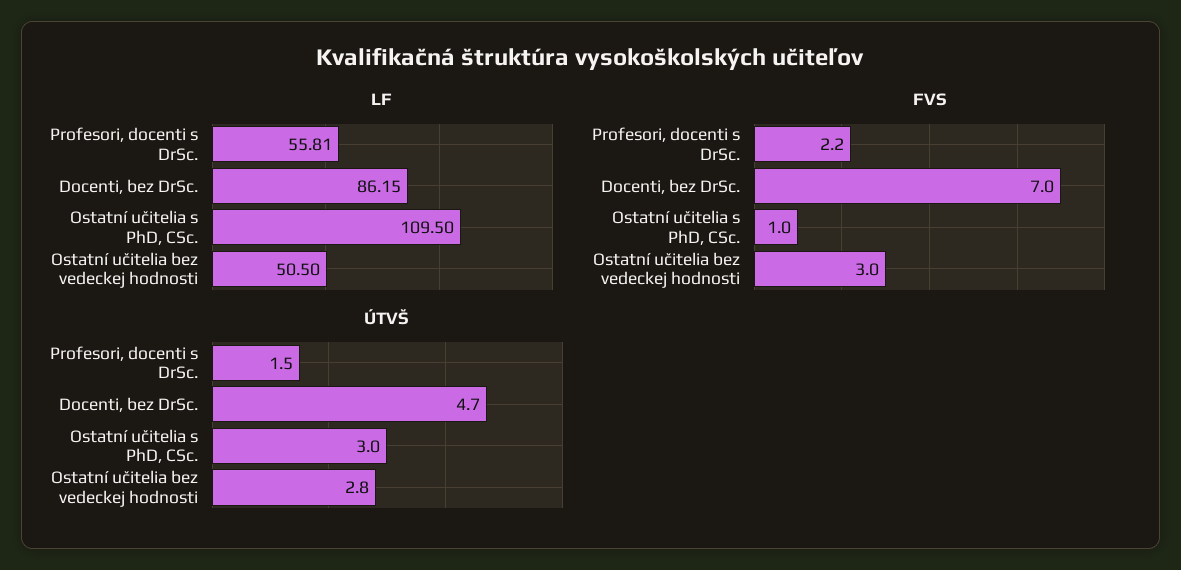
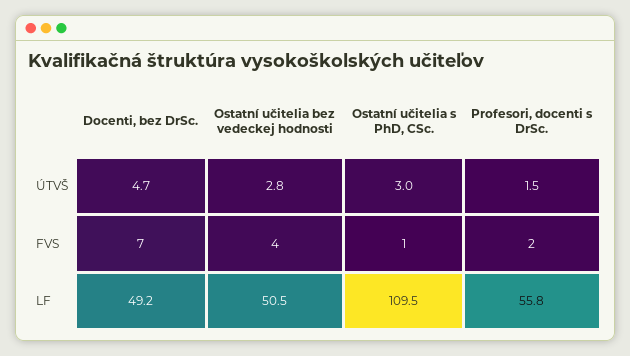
  {
    "LF": {
      "Profesori, docenti s DrSc.": 55.81,
-     "Docenti, bez DrSc.": 86.15,
+     "Docenti, bez DrSc.": 49.2,
      "Ostatní učitelia s PhD, CSc.": 109.5,
      "Ostatní učitelia bez vedeckej hodnosti": 50.5
    },
    "FVS": {
-     "Profesori, docenti s DrSc.": 2.2,
+     "Profesori, docenti s DrSc.": 2,
      "Docenti, bez DrSc.": 7,
      "Ostatní učitelia s PhD, CSc.": 1,
-     "Ostatní učitelia bez vedeckej hodnosti": 3
+     "Ostatní učitelia bez vedeckej hodnosti": 4
    },
    "ÚTVŠ": {
      "Profesori, docenti s DrSc.": 1.5,
      "Docenti, bez DrSc.": 4.7,
      "Ostatní učitelia s PhD, CSc.": 3,
      "Ostatní učitelia bez vedeckej hodnosti": 2.8
    }
  }

